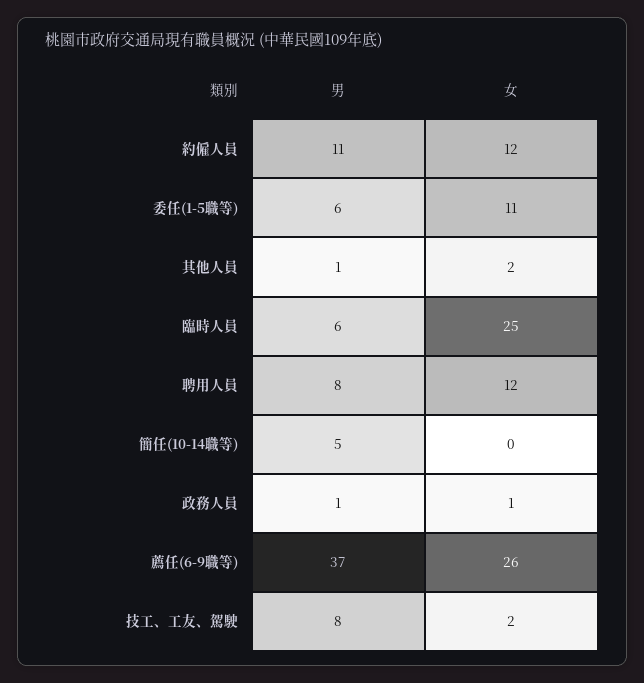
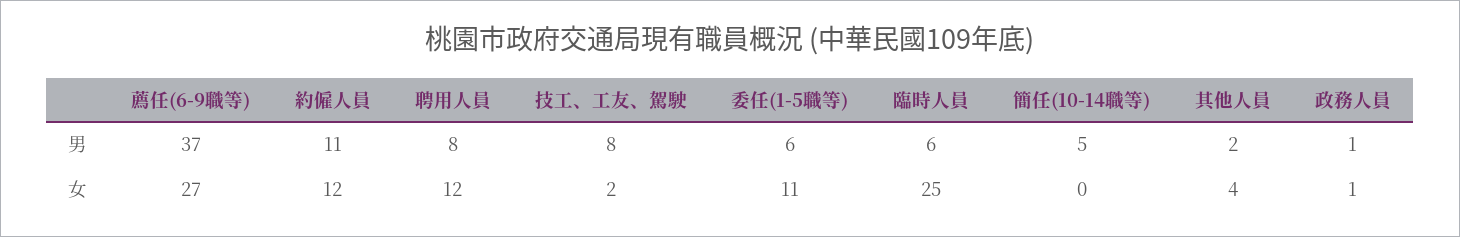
  {
    "男": {
      "約僱人員": 11,
      "委任(1-5職等)": 6,
-     "其他人員": 1,
+     "其他人員": 2,
      "臨時人員": 6,
      "聘用人員": 8,
      "簡任(10-14職等)": 5,
      "政務人員": 1,
      "薦任(6-9職等)": 37,
      "技工、工友、駕駛": 8
    },
    "女": {
      "約僱人員": 12,
      "委任(1-5職等)": 11,
-     "其他人員": 2,
+     "其他人員": 4,
      "臨時人員": 25,
      "聘用人員": 12,
      "簡任(10-14職等)": 0,
      "政務人員": 1,
-     "薦任(6-9職等)": 26,
+     "薦任(6-9職等)": 27,
      "技工、工友、駕駛": 2
    }
  }

